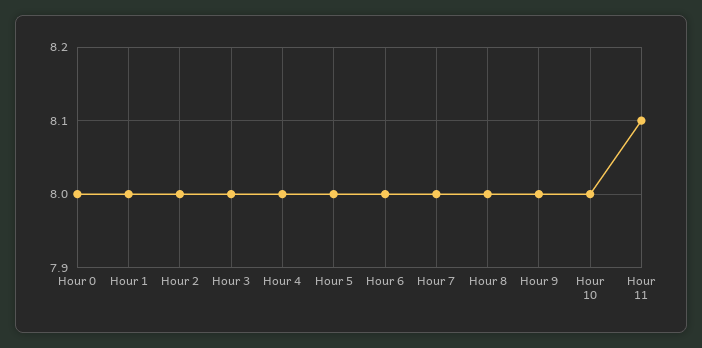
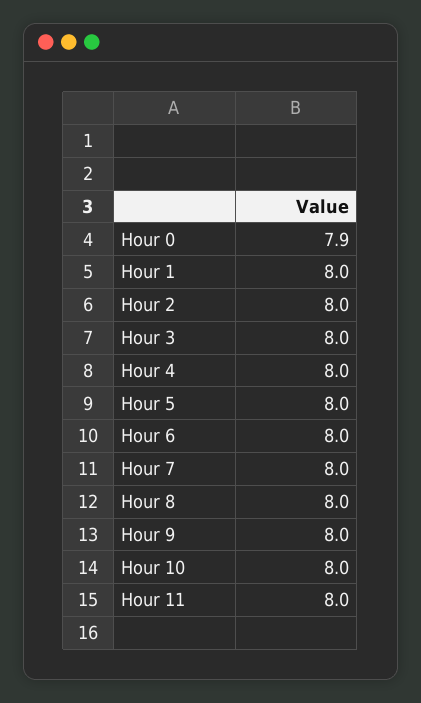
  {
-   "Hour 0": 8,
+   "Hour 0": 7.9,
    "Hour 1": 8,
    "Hour 2": 8,
    "Hour 3": 8,
    "Hour 4": 8,
    "Hour 5": 8,
    "Hour 6": 8,
    "Hour 7": 8,
    "Hour 8": 8,
    "Hour 9": 8,
    "Hour 10": 8,
-   "Hour 11": 8.1
+   "Hour 11": 8
  }

